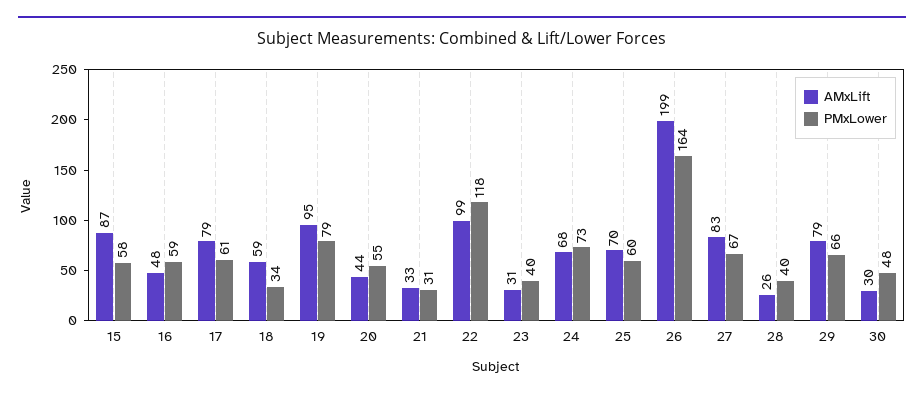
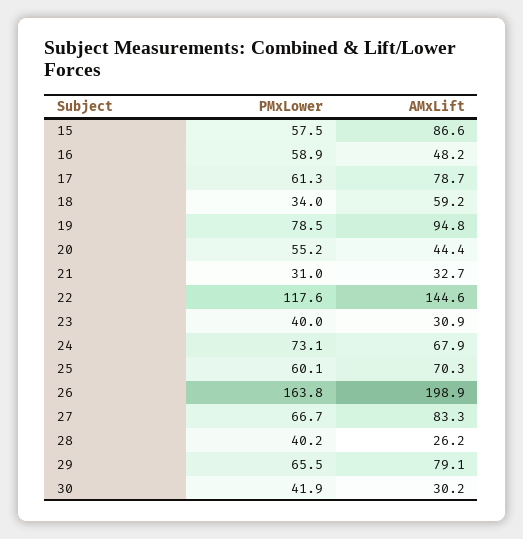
  {
    "AMxLift": {
      "15": 86.6,
      "16": 48.2,
      "17": 78.7,
      "18": 59.2,
      "19": 94.8,
      "20": 44.4,
      "21": 32.7,
-     "22": 99,
+     "22": 144.6,
      "23": 30.9,
      "24": 67.9,
      "25": 70.3,
      "26": 198.9,
      "27": 83.3,
      "28": 26.2,
      "29": 79.1,
      "30": 30.2
    },
    "PMxLower": {
      "15": 57.5,
      "16": 58.9,
      "17": 61.3,
      "18": 34,
      "19": 78.5,
      "20": 55.2,
      "21": 31,
      "22": 117.6,
      "23": 40,
      "24": 73.1,
      "25": 60.1,
      "26": 163.8,
      "27": 66.7,
      "28": 40.2,
      "29": 65.5,
-     "30": 48
+     "30": 41.9
    }
  }

